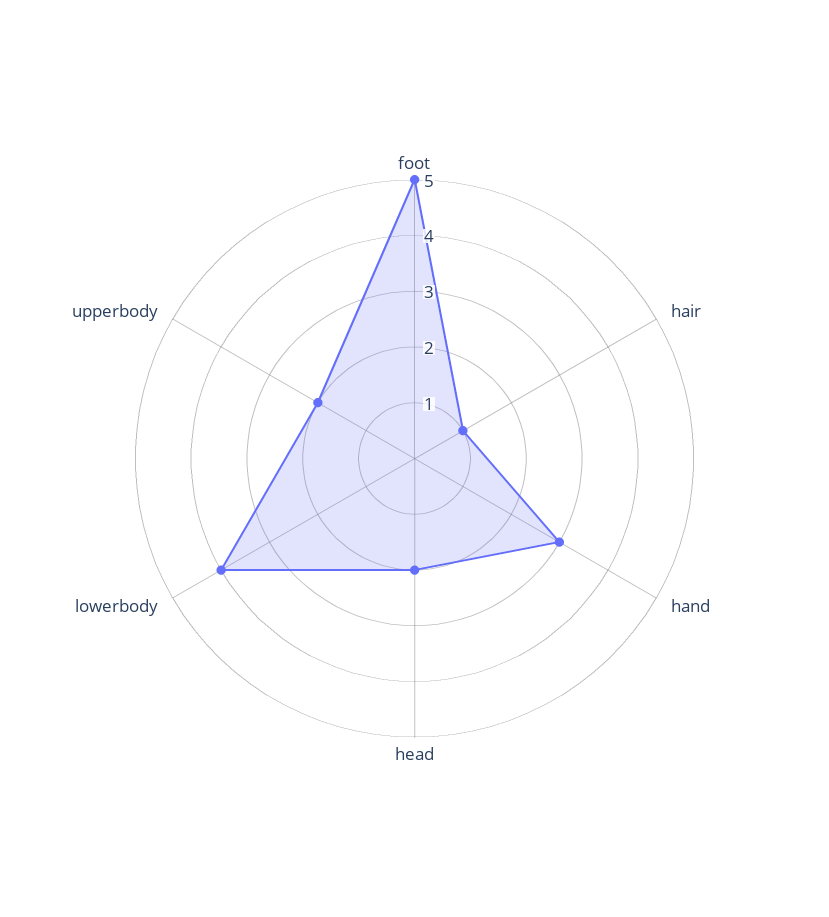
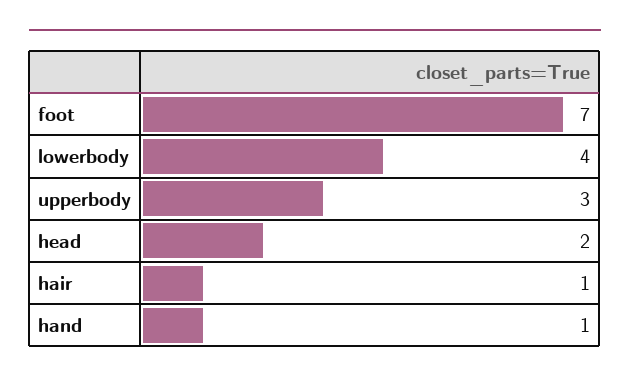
  {
-   "foot": 5,
+   "foot": 7,
    "hair": 1,
-   "hand": 3,
+   "hand": 1,
    "head": 2,
    "lowerbody": 4,
-   "upperbody": 2
+   "upperbody": 3
  }

